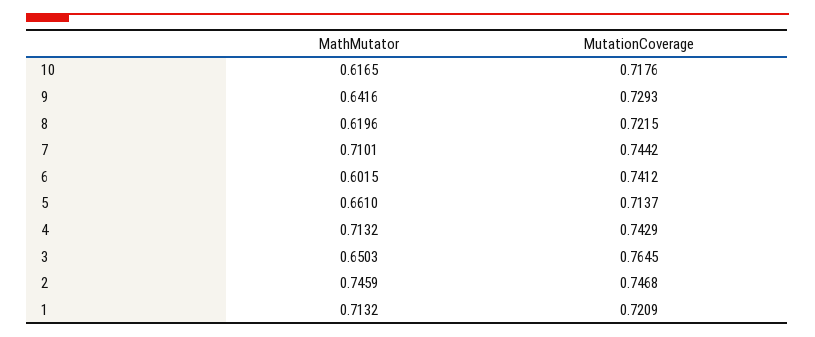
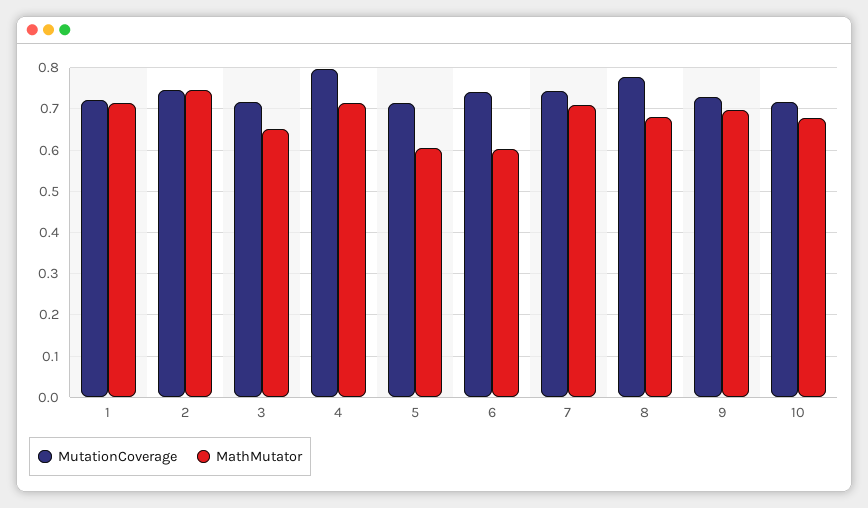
  {
    "MathMutator": {
-     "10": 0.6165,
+     "10": 0.68,
-     "9": 0.6416,
+     "9": 0.7,
-     "8": 0.6196,
+     "8": 0.68,
      "7": 0.7101,
      "6": 0.6015,
-     "5": 0.661,
+     "5": 0.6,
      "4": 0.7132,
      "3": 0.6503,
      "2": 0.7459,
      "1": 0.7132
    },
    "MutationCoverage": {
      "10": 0.7176,
      "9": 0.7293,
-     "8": 0.7215,
+     "8": 0.78,
      "7": 0.7442,
      "6": 0.7412,
      "5": 0.7137,
-     "4": 0.7429,
+     "4": 0.8,
-     "3": 0.7645,
+     "3": 0.72,
      "2": 0.7468,
      "1": 0.7209
    }
  }

